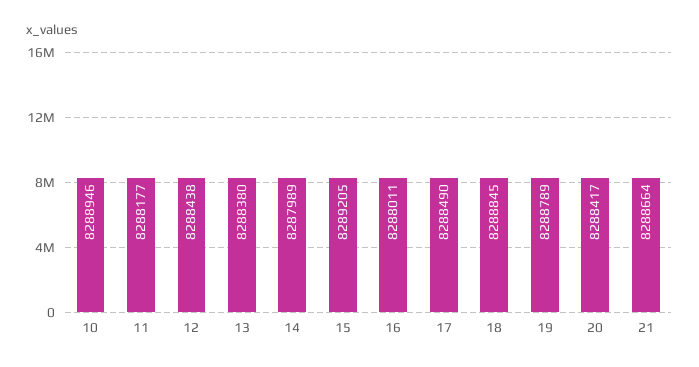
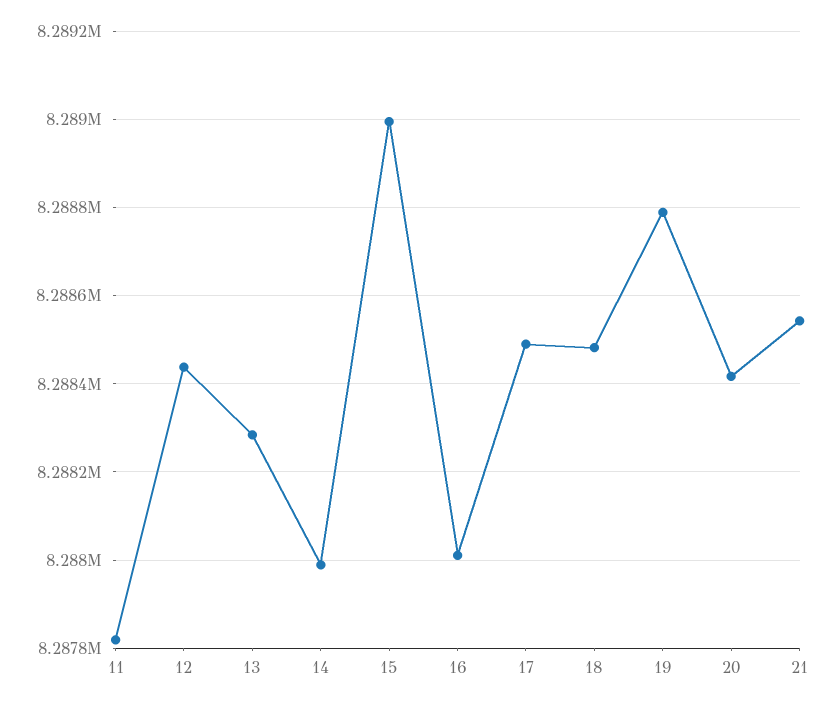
  {
-   "10": 8288946,
-   "11": 8288177,
+   "11": 8287820,
    "12": 8288438,
-   "13": 8288380,
+   "13": 8288280,
    "14": 8287989,
-   "15": 8289205,
+   "15": 8289000,
    "16": 8288011,
    "17": 8288490,
-   "18": 8288845,
+   "18": 8288480,
    "19": 8288789,
    "20": 8288417,
-   "21": 8288664
+   "21": 8288540
  }

